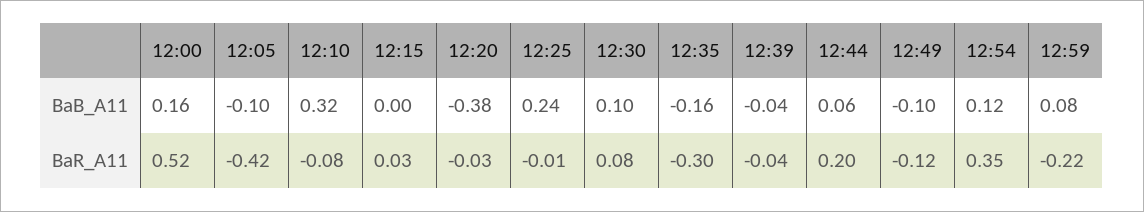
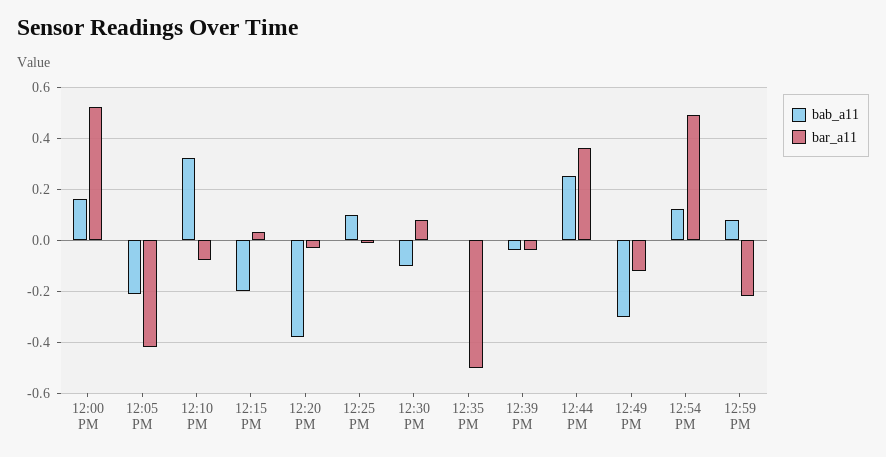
  {
    "BaB_A11": {
      "12:00": 0.16,
-     "12:05": -0.1,
+     "12:05": -0.2,
      "12:10": 0.32,
-     "12:15": 0,
+     "12:15": -0.2,
      "12:20": -0.38,
-     "12:25": 0.24,
+     "12:25": 0.1,
-     "12:30": 0.1,
+     "12:30": -0.1,
-     "12:35": -0.16,
+     "12:35": 0,
      "12:39": -0.04,
-     "12:44": 0.06,
+     "12:44": 0.25,
-     "12:49": -0.1,
+     "12:49": -0.3,
      "12:54": 0.12,
      "12:59": 0.08
    },
    "BaR_A11": {
      "12:00": 0.52,
      "12:05": -0.42,
      "12:10": -0.08,
      "12:15": 0.03,
      "12:20": -0.03,
      "12:25": -0.01,
      "12:30": 0.08,
-     "12:35": -0.3,
+     "12:35": -0.5,
      "12:39": -0.04,
-     "12:44": 0.2,
+     "12:44": 0.35,
      "12:49": -0.12,
-     "12:54": 0.35,
+     "12:54": 0.5,
      "12:59": -0.22
    }
  }

